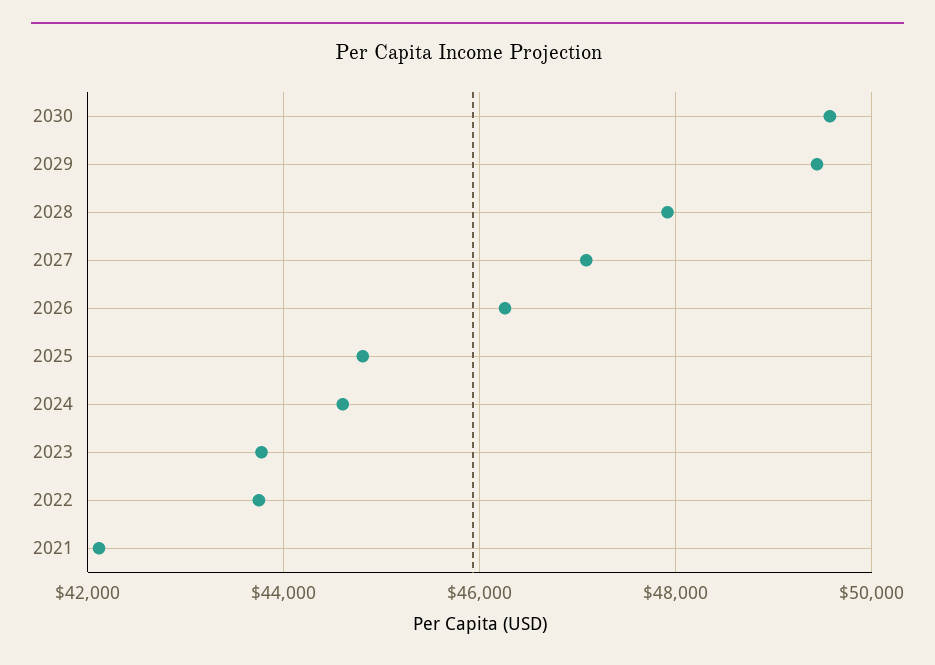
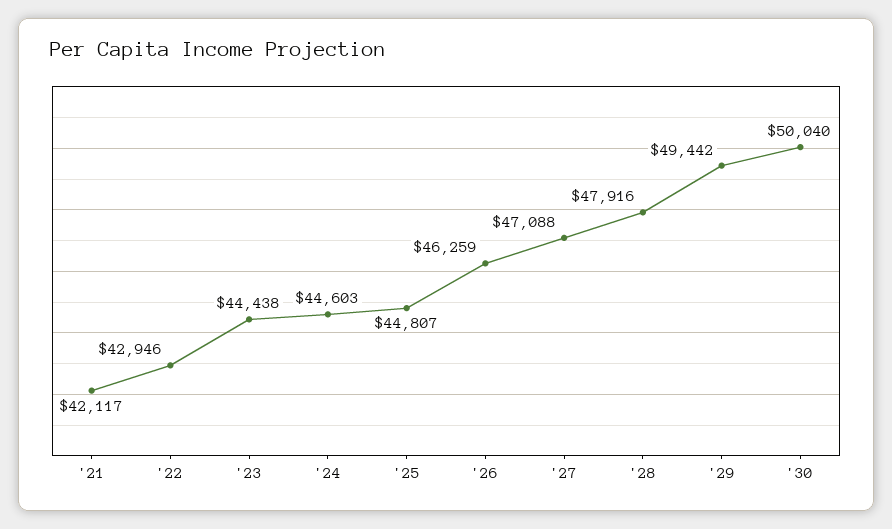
  {
-   "2030": 49600,
+   "2030": 50040,
    "2029": 49442,
    "2028": 47916,
    "2027": 47088,
    "2026": 46259,
    "2025": 44807,
    "2024": 44603,
-   "2023": 43800,
+   "2023": 44438,
-   "2022": 43800,
+   "2022": 42946,
    "2021": 42117
  }

